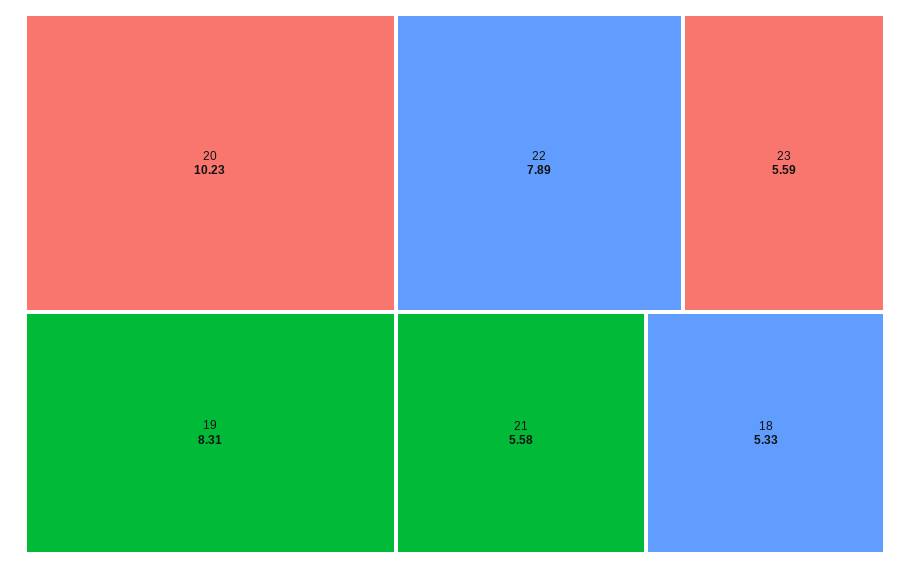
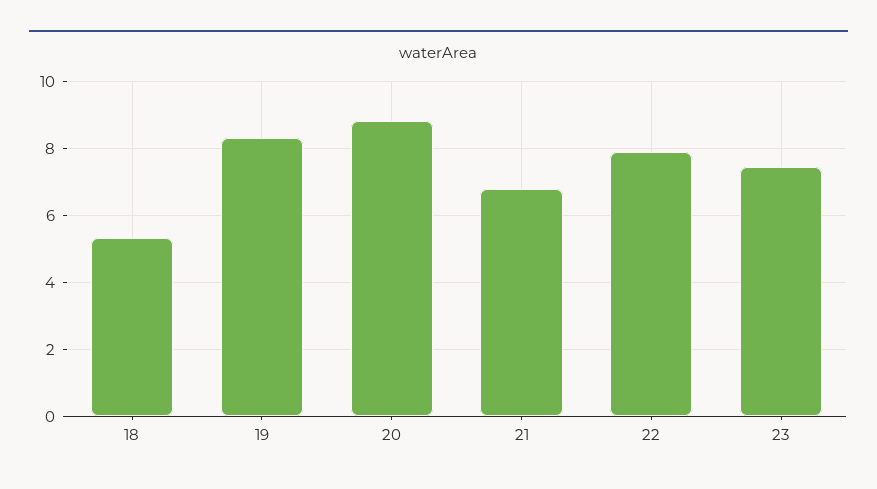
  {
-   "20": 10.23,
+   "20": 8.8,
    "19": 8.31,
    "22": 7.89,
-   "23": 5.59,
+   "23": 7.4,
-   "21": 5.58,
+   "21": 6.8,
    "18": 5.33
  }

